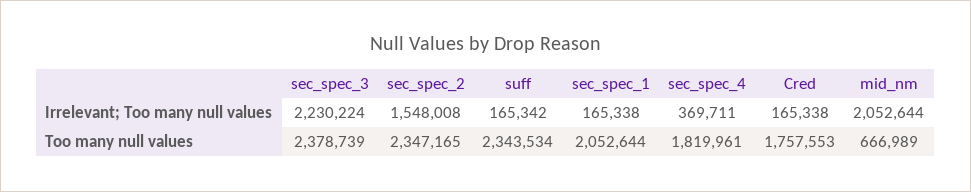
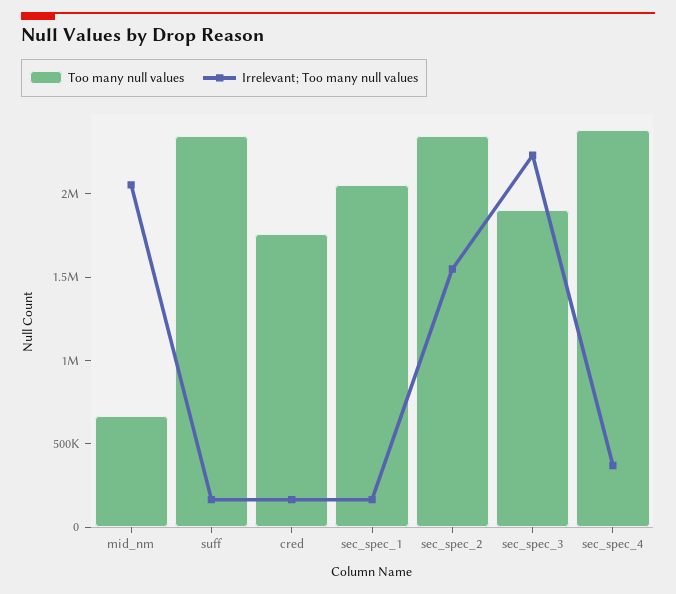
  {
    "Irrelevant; Too many null values": {
      "sec_spec_3": 2230224,
      "sec_spec_2": 1548008,
      "suff": 165342,
      "sec_spec_1": 165338,
      "sec_spec_4": 369711,
      "Cred": 165338,
      "mid_nm": 2052644
    },
    "Too many null values": {
-     "sec_spec_3": 2378739,
+     "sec_spec_3": 1900000,
      "sec_spec_2": 2347165,
      "suff": 2343534,
      "sec_spec_1": 2052644,
-     "sec_spec_4": 1819961,
+     "sec_spec_4": 2400000,
      "Cred": 1757553,
      "mid_nm": 666989
    }
  }

